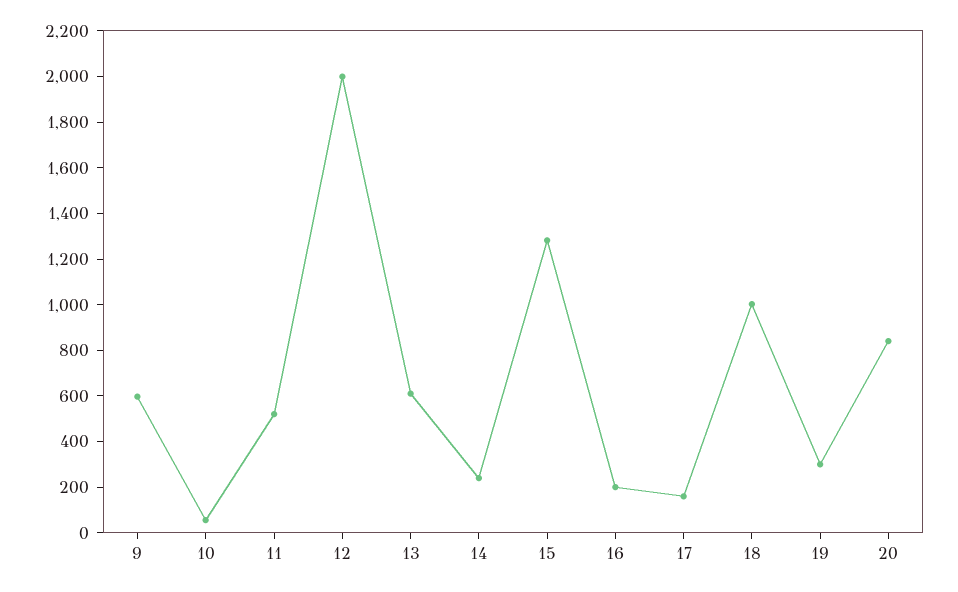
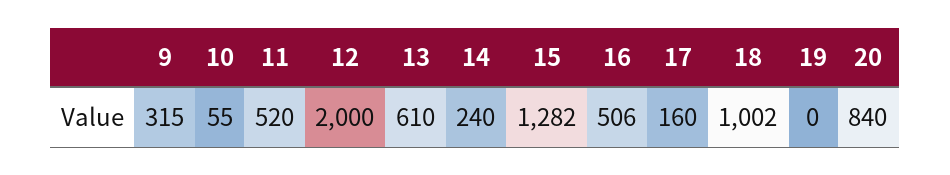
  {
-   "9": 600,
+   "9": 315,
    "10": 55,
    "11": 520,
    "12": 2000,
    "13": 610,
    "14": 240,
    "15": 1282,
-   "16": 200,
+   "16": 506,
    "17": 160,
    "18": 1002,
-   "19": 300,
+   "19": 0,
    "20": 840
  }

